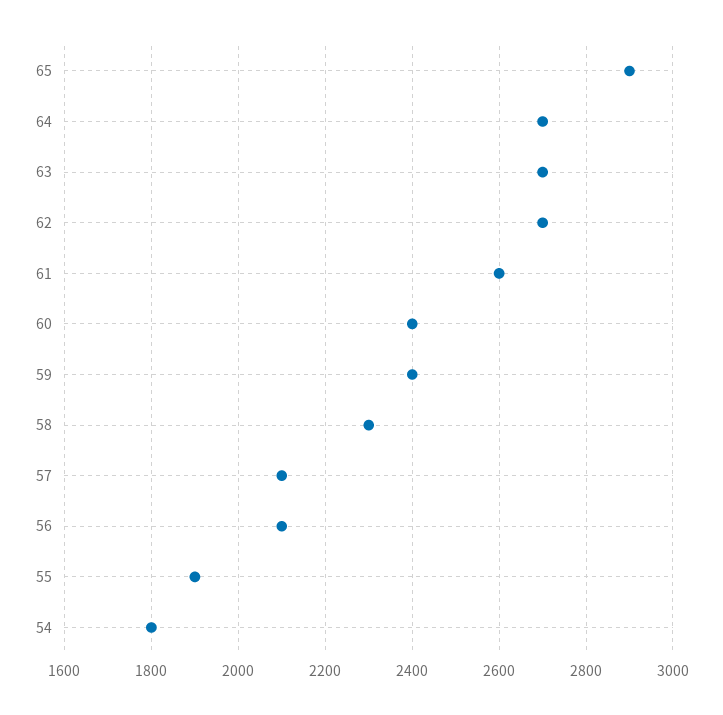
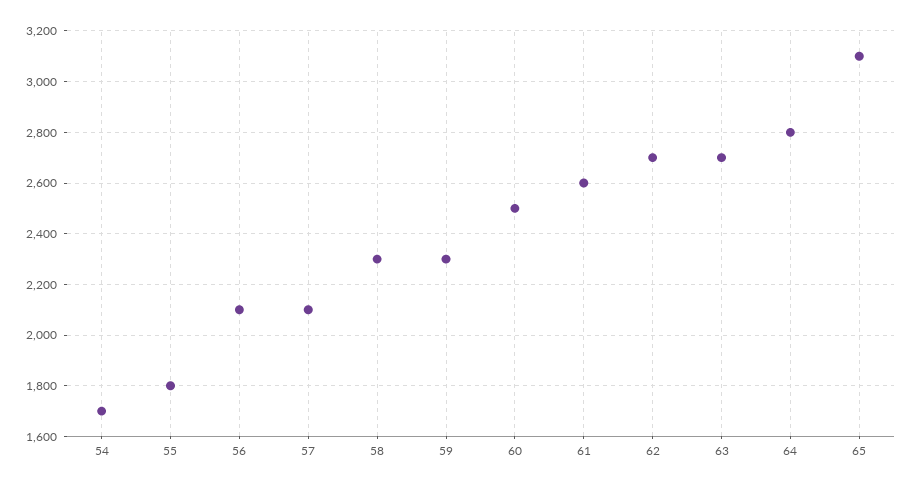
  {
-   "65": 2900,
+   "65": 3100,
-   "64": 2700,
+   "64": 2800,
    "63": 2700,
    "62": 2700,
    "61": 2600,
-   "60": 2400,
+   "60": 2500,
-   "59": 2400,
+   "59": 2300,
    "58": 2300,
    "57": 2100,
    "56": 2100,
-   "55": 1900,
+   "55": 1800,
-   "54": 1800
+   "54": 1700
  }

